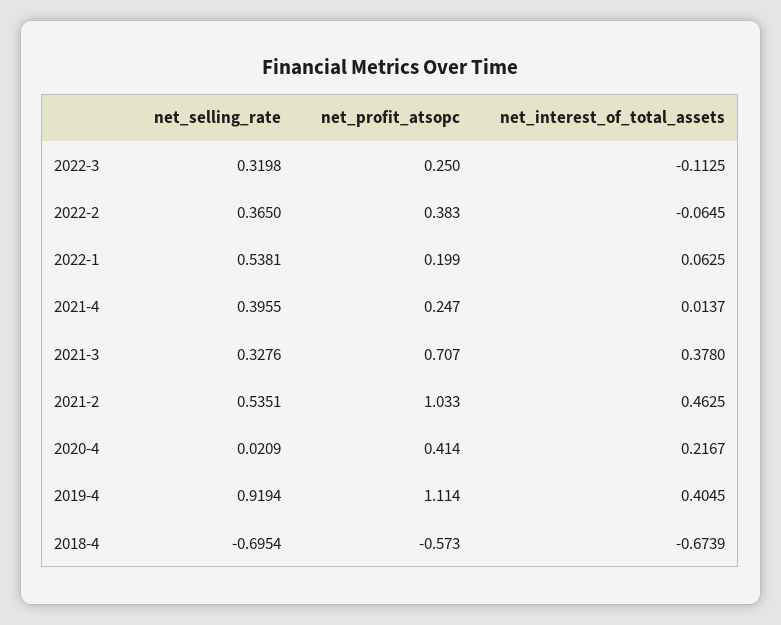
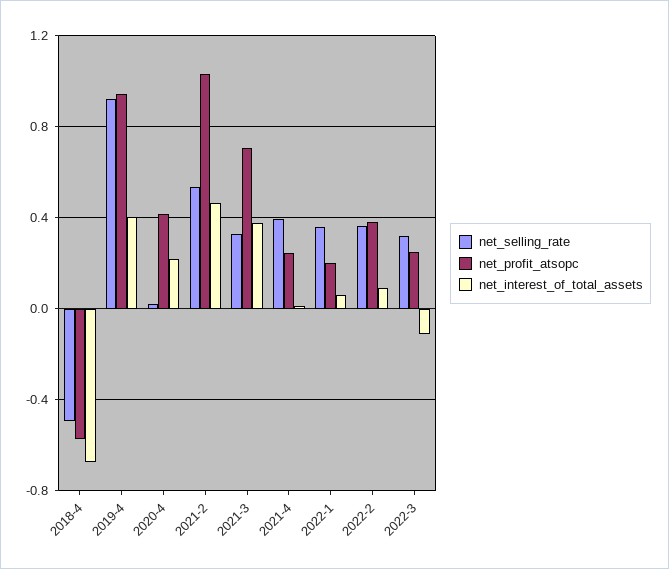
  {
    "net_selling_rate": {
      "2022-3": 0.3198,
      "2022-2": 0.365,
-     "2022-1": 0.5381,
+     "2022-1": 0.35,
      "2021-4": 0.3955,
      "2021-3": 0.3276,
      "2021-2": 0.5351,
      "2020-4": 0.0209,
      "2019-4": 0.9194,
-     "2018-4": -0.6954
+     "2018-4": -0.5
    },
    "net_profit_atsopc": {
      "2022-3": 0.25,
      "2022-2": 0.383,
      "2022-1": 0.199,
      "2021-4": 0.247,
      "2021-3": 0.707,
      "2021-2": 1.033,
      "2020-4": 0.414,
-     "2019-4": 1.114,
+     "2019-4": 0.95,
      "2018-4": -0.573
    },
    "net_interest_of_total_assets": {
      "2022-3": -0.1125,
-     "2022-2": -0.0645,
+     "2022-2": 0.1,
      "2022-1": 0.0625,
      "2021-4": 0.0137,
      "2021-3": 0.378,
      "2021-2": 0.4625,
      "2020-4": 0.2167,
      "2019-4": 0.4045,
      "2018-4": -0.6739
    }
  }

